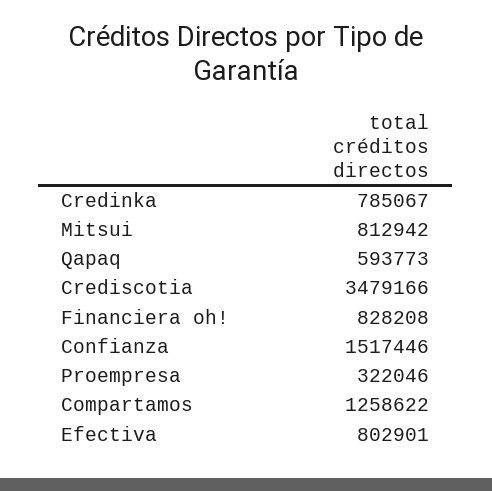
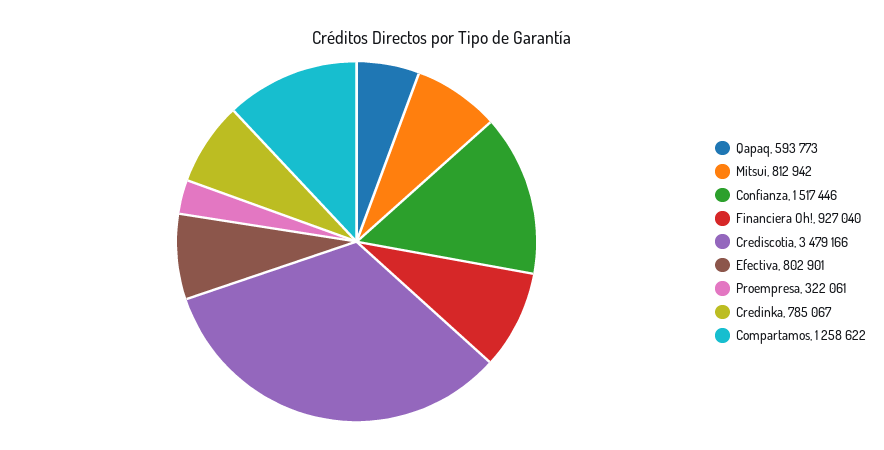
  {
    "Credinka": 785067,
    "Mitsui": 812942,
    "Qapaq": 593773,
    "Crediscotia": 3479166,
-   "Financiera oh!": 828208,
+   "Financiera oh!": 927040,
    "Confianza": 1517446,
-   "Proempresa": 322046,
+   "Proempresa": 322061,
    "Compartamos": 1258622,
    "Efectiva": 802901
  }

